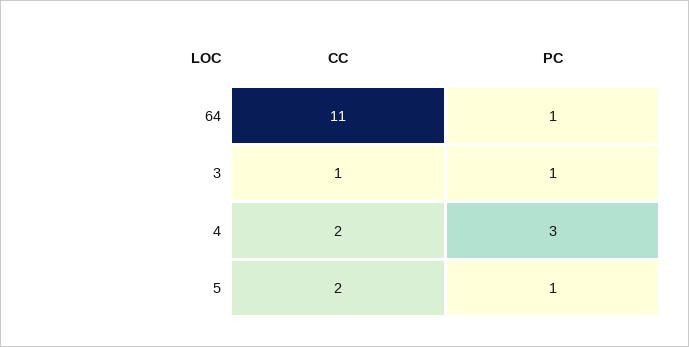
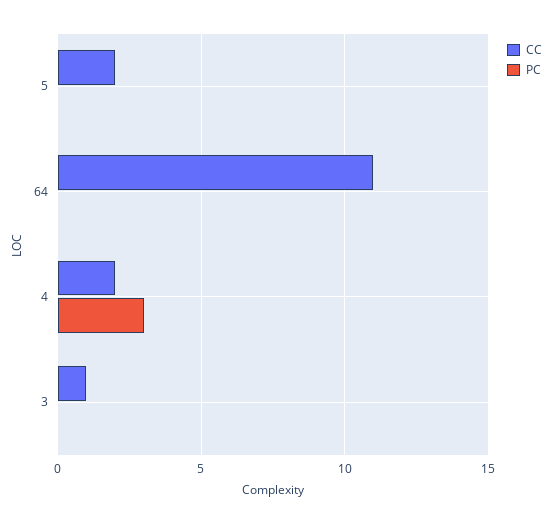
  {
    "CC": {
      "64": 11,
      "3": 1,
      "4": 2,
      "5": 2
    },
    "PC": {
-     "64": 1,
+     "64": 0,
-     "3": 1,
+     "3": 0,
      "4": 3,
-     "5": 1
+     "5": 0
    }
  }

